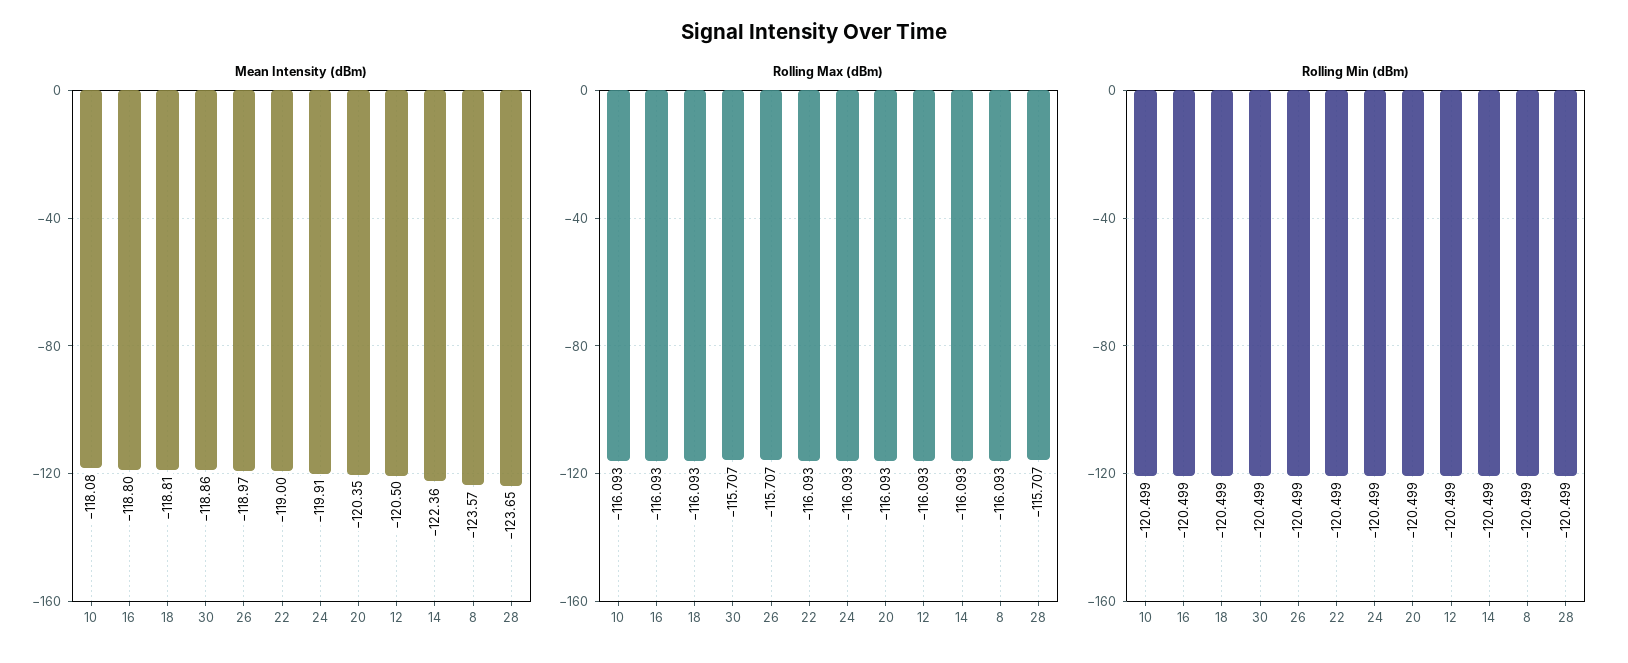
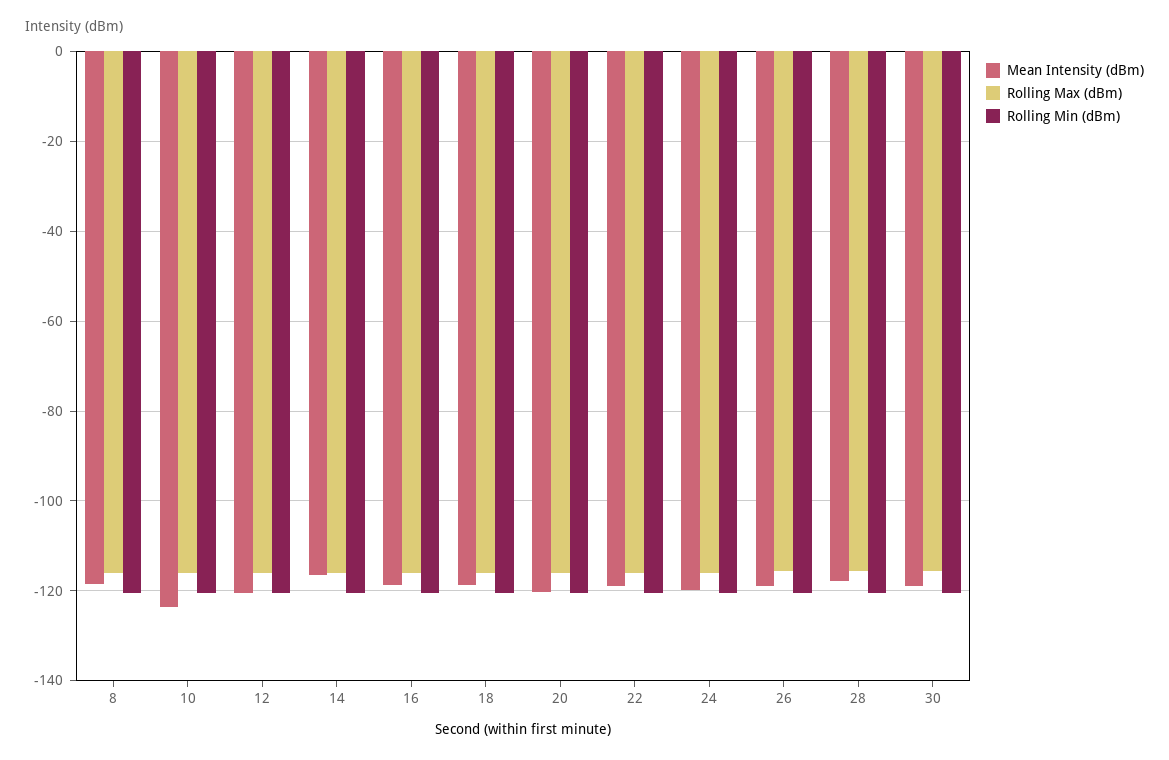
  {
    "Mean Intensity (dBm)": {
-     "10": -118.08,
+     "10": -124,
      "16": -118.8,
      "18": -118.81,
      "30": -118.86,
      "26": -118.97,
      "22": -119,
      "24": -119.91,
      "20": -120.35,
      "12": -120.5,
-     "14": -122.36,
+     "14": -116,
-     "8": -123.57,
+     "8": -118,
-     "28": -123.65
+     "28": -118
    },
    "Rolling Max (dBm)": {
      "10": -116.093,
      "16": -116.093,
      "18": -116.093,
      "30": -115.707,
      "26": -115.707,
      "22": -116.093,
      "24": -116.093,
      "20": -116.093,
      "12": -116.093,
      "14": -116.093,
      "8": -116.093,
      "28": -115.707
    },
    "Rolling Min (dBm)": {
      "10": -120.499,
      "16": -120.499,
      "18": -120.499,
      "30": -120.499,
      "26": -120.499,
      "22": -120.499,
      "24": -120.499,
      "20": -120.499,
      "12": -120.499,
      "14": -120.499,
      "8": -120.499,
      "28": -120.499
    }
  }

